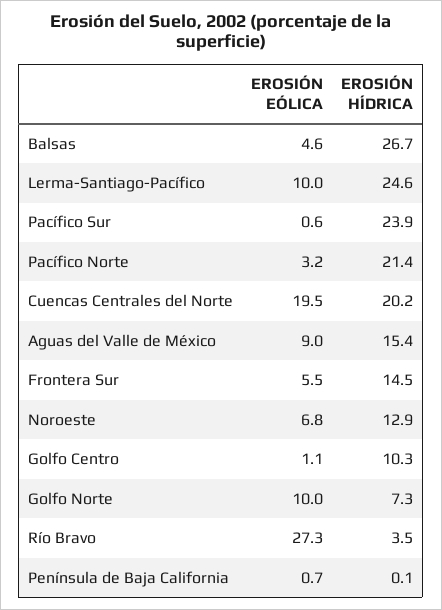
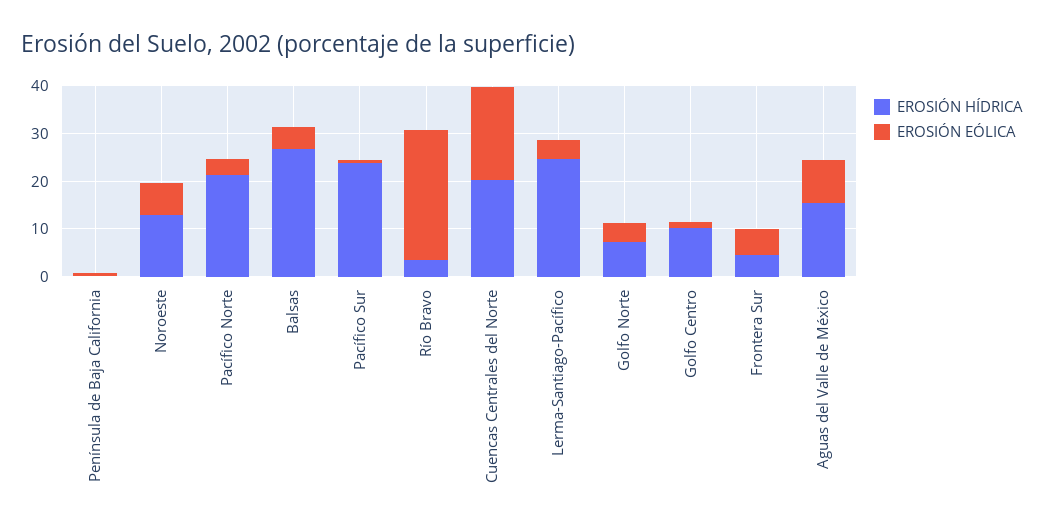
  {
    "EROSIÓN EÓLICA": {
      "Balsas": 4.6,
-     "Lerma-Santiago-Pacífico": 10,
+     "Lerma-Santiago-Pacífico": 4,
      "Pacífico Sur": 0.6,
      "Pacífico Norte": 3.2,
      "Cuencas Centrales del Norte": 19.5,
      "Aguas del Valle de México": 9,
      "Frontera Sur": 5.5,
      "Noroeste": 6.8,
      "Golfo Centro": 1.1,
-     "Golfo Norte": 10,
+     "Golfo Norte": 4,
      "Río Bravo": 27.3,
      "Península de Baja California": 0.7
    },
    "EROSIÓN HÍDRICA": {
      "Balsas": 26.7,
      "Lerma-Santiago-Pacífico": 24.6,
      "Pacífico Sur": 23.9,
      "Pacífico Norte": 21.4,
      "Cuencas Centrales del Norte": 20.2,
      "Aguas del Valle de México": 15.4,
-     "Frontera Sur": 14.5,
+     "Frontera Sur": 4,
      "Noroeste": 12.9,
      "Golfo Centro": 10.3,
      "Golfo Norte": 7.3,
      "Río Bravo": 3.5,
      "Península de Baja California": 0.1
    }
  }

